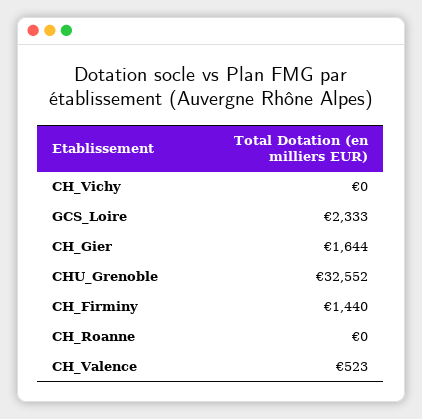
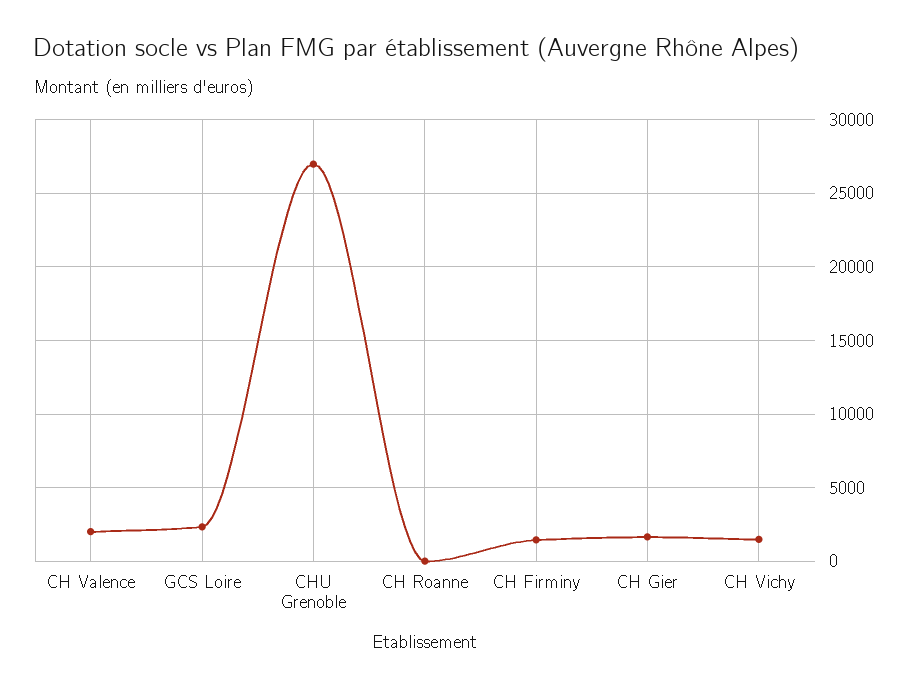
  {
-   "CH_Vichy": 0,
+   "CH_Vichy": 1500,
    "GCS_Loire": 2333,
    "CH_Gier": 1644,
-   "CHU_Grenoble": 32552,
+   "CHU_Grenoble": 27000,
    "CH_Firminy": 1440,
    "CH_Roanne": 0,
-   "CH_Valence": 523
+   "CH_Valence": 2000
  }

